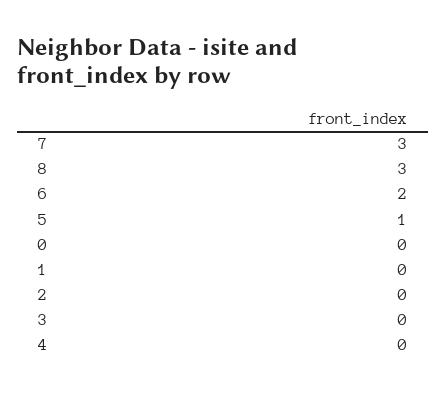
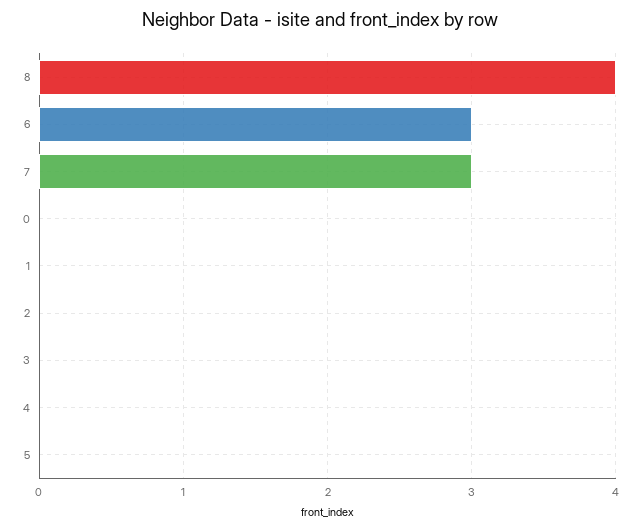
  {
    "7": 3,
-   "8": 3,
+   "8": 4,
-   "6": 2,
+   "6": 3,
-   "5": 1,
+   "5": 0,
    "0": 0,
    "1": 0,
    "2": 0,
    "3": 0,
    "4": 0
  }

